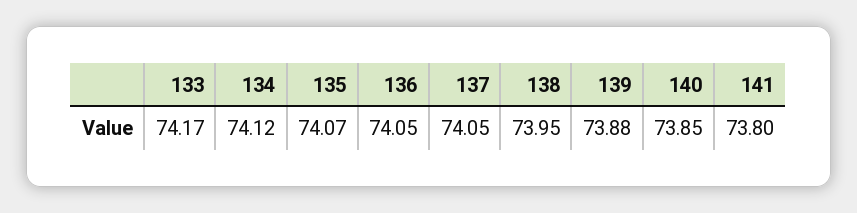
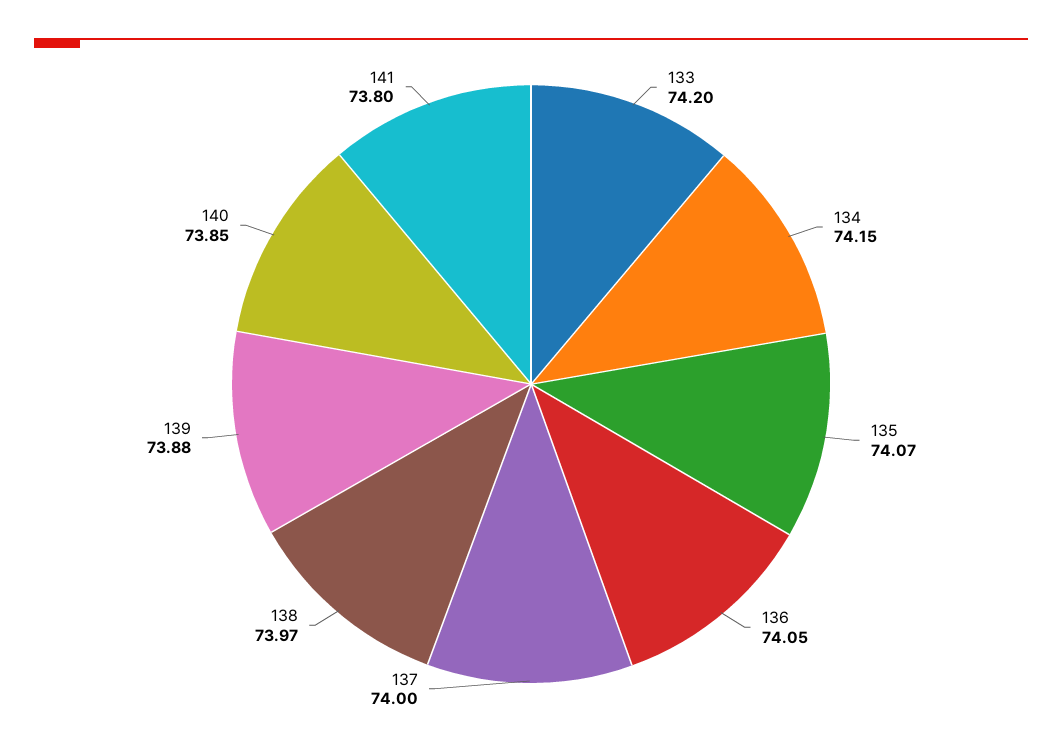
  {
-   "133": 74.17,
+   "133": 74.2,
-   "134": 74.12,
+   "134": 74.15,
    "135": 74.07,
    "136": 74.05,
-   "137": 74.05,
+   "137": 74,
-   "138": 73.95,
+   "138": 73.97,
    "139": 73.88,
    "140": 73.85,
    "141": 73.8
  }

